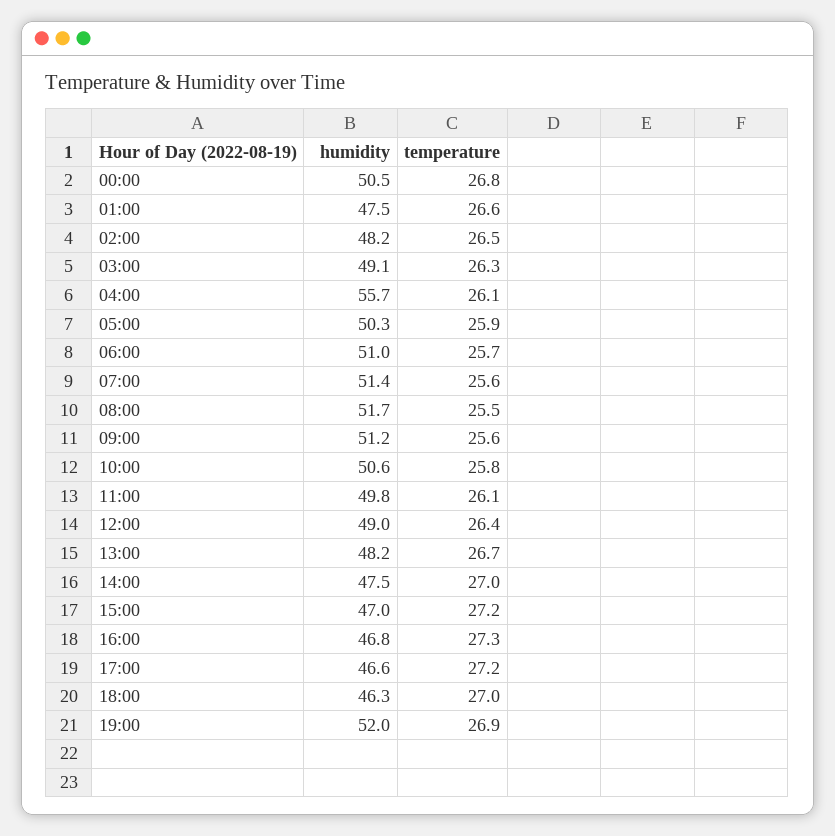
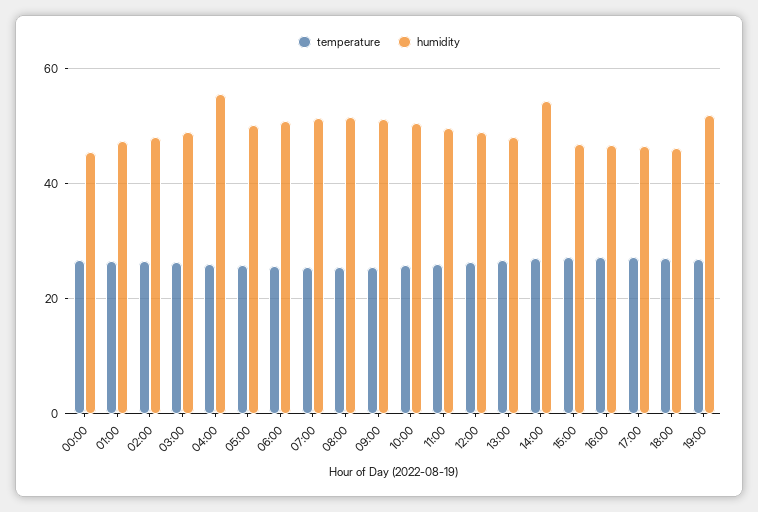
  {
    "humidity": {
-     "00:00": 50.5,
+     "00:00": 46,
      "01:00": 47.5,
      "02:00": 48.2,
      "03:00": 49.1,
      "04:00": 55.7,
      "05:00": 50.3,
      "06:00": 51,
      "07:00": 51.4,
      "08:00": 51.7,
      "09:00": 51.2,
      "10:00": 50.6,
      "11:00": 49.8,
      "12:00": 49,
      "13:00": 48.2,
-     "14:00": 47.5,
+     "14:00": 54,
      "15:00": 47,
      "16:00": 46.8,
      "17:00": 46.6,
      "18:00": 46.3,
      "19:00": 52
    },
    "temperature": {
      "00:00": 26.8,
      "01:00": 26.6,
      "02:00": 26.5,
      "03:00": 26.3,
      "04:00": 26.1,
      "05:00": 25.9,
      "06:00": 25.7,
      "07:00": 25.6,
      "08:00": 25.5,
      "09:00": 25.6,
      "10:00": 25.8,
      "11:00": 26.1,
      "12:00": 26.4,
      "13:00": 26.7,
      "14:00": 27,
      "15:00": 27.2,
      "16:00": 27.3,
      "17:00": 27.2,
      "18:00": 27,
      "19:00": 26.9
    }
  }

